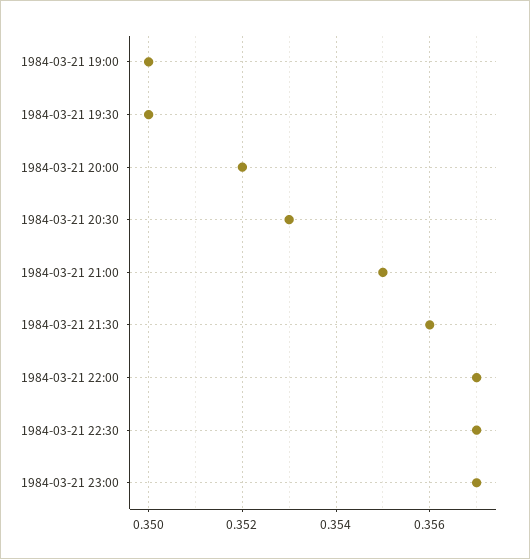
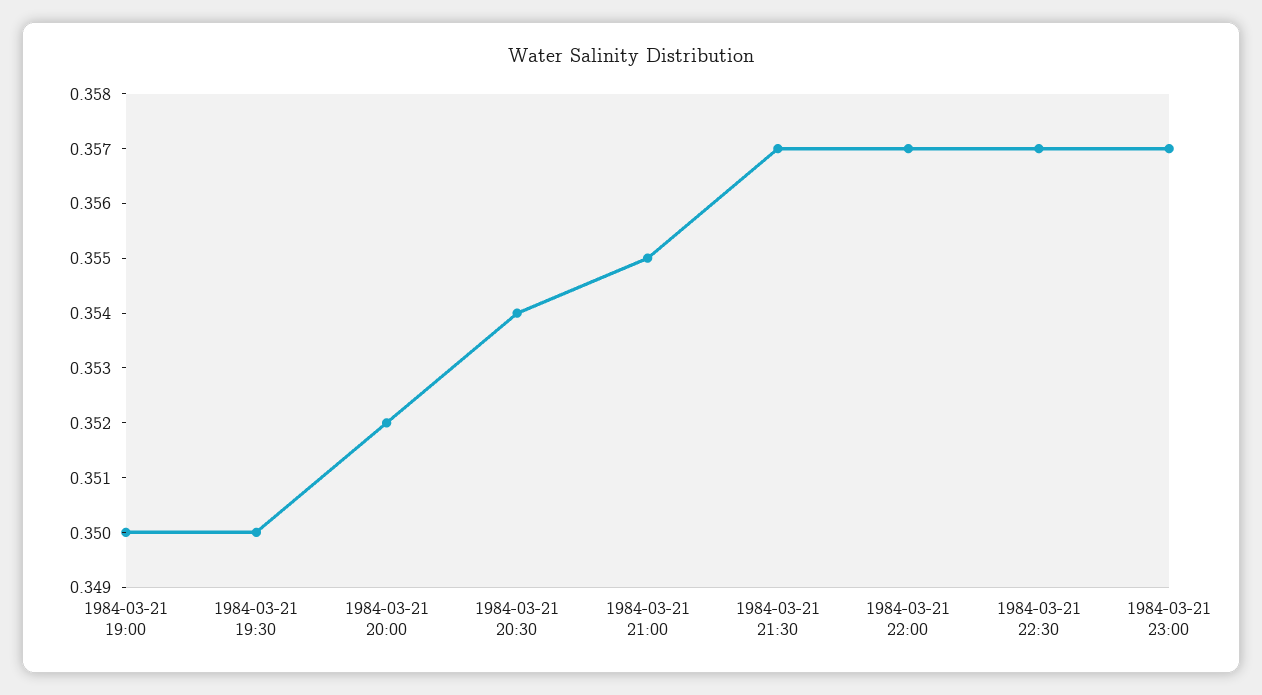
  {
    "1984-03-21 19:00": 0.35,
    "1984-03-21 19:30": 0.35,
    "1984-03-21 20:00": 0.352,
-   "1984-03-21 20:30": 0.353,
+   "1984-03-21 20:30": 0.354,
    "1984-03-21 21:00": 0.355,
-   "1984-03-21 21:30": 0.356,
+   "1984-03-21 21:30": 0.357,
    "1984-03-21 22:00": 0.357,
    "1984-03-21 22:30": 0.357,
    "1984-03-21 23:00": 0.357
  }

